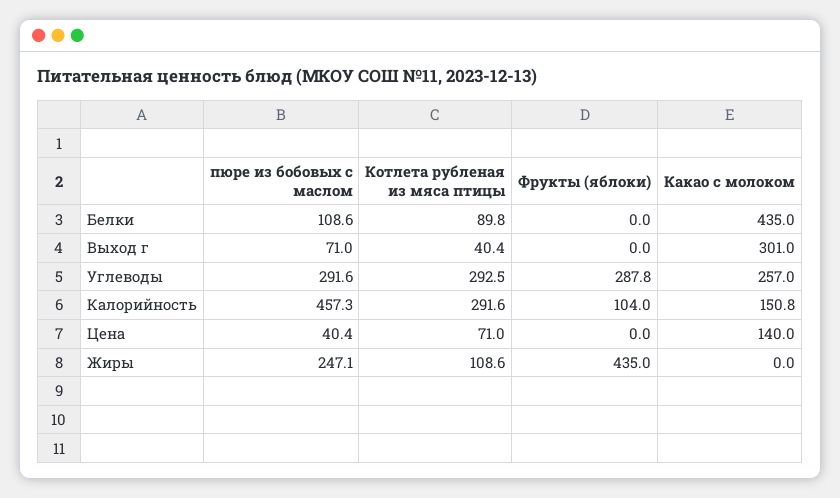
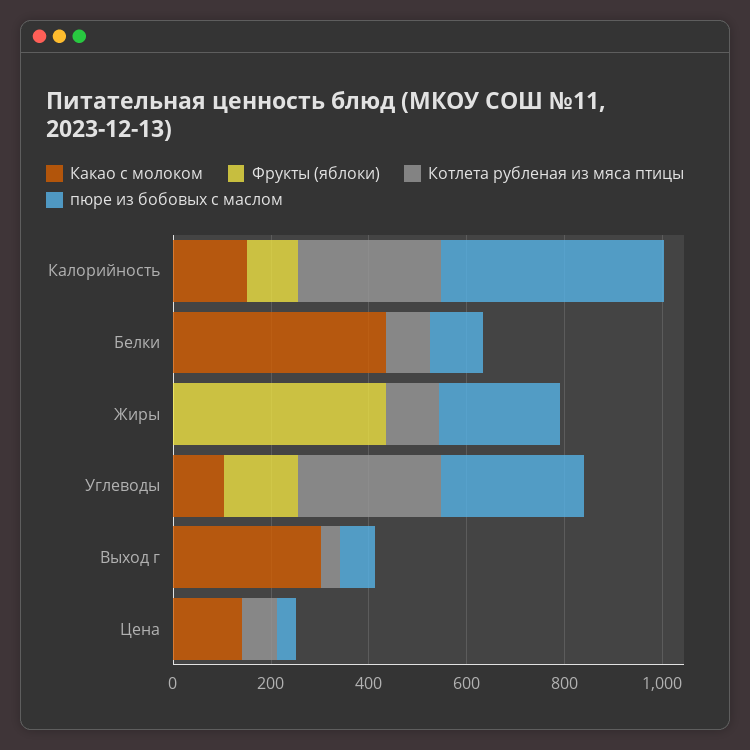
  {
    "пюре из бобовых с маслом": {
      "Белки": 108.6,
      "Выход г": 71,
      "Углеводы": 291.6,
      "Калорийность": 457.3,
      "Цена": 40.4,
      "Жиры": 247.1
    },
    "Котлета рубленая из мяса птицы": {
      "Белки": 89.8,
      "Выход г": 40.4,
      "Углеводы": 292.5,
      "Калорийность": 291.6,
      "Цена": 71,
      "Жиры": 108.6
    },
    "Фрукты (яблоки)": {
      "Белки": 0,
      "Выход г": 0,
-     "Углеводы": 287.8,
+     "Углеводы": 150,
      "Калорийность": 104,
      "Цена": 0,
      "Жиры": 435
    },
    "Какао с молоком": {
      "Белки": 435,
      "Выход г": 301,
-     "Углеводы": 257,
+     "Углеводы": 100,
      "Калорийность": 150.8,
      "Цена": 140,
      "Жиры": 0
    }
  }

